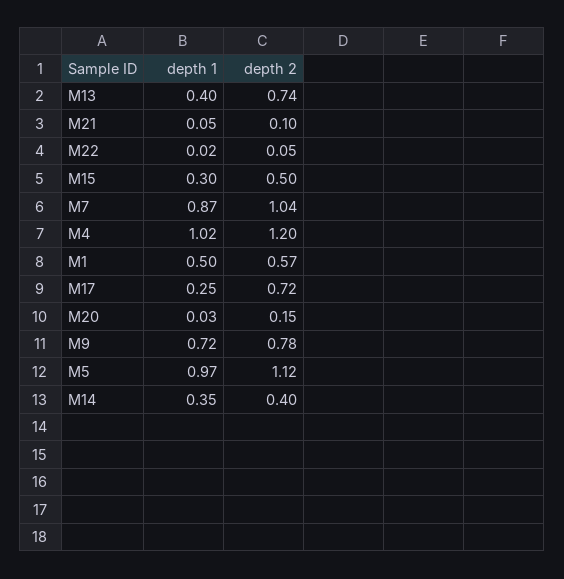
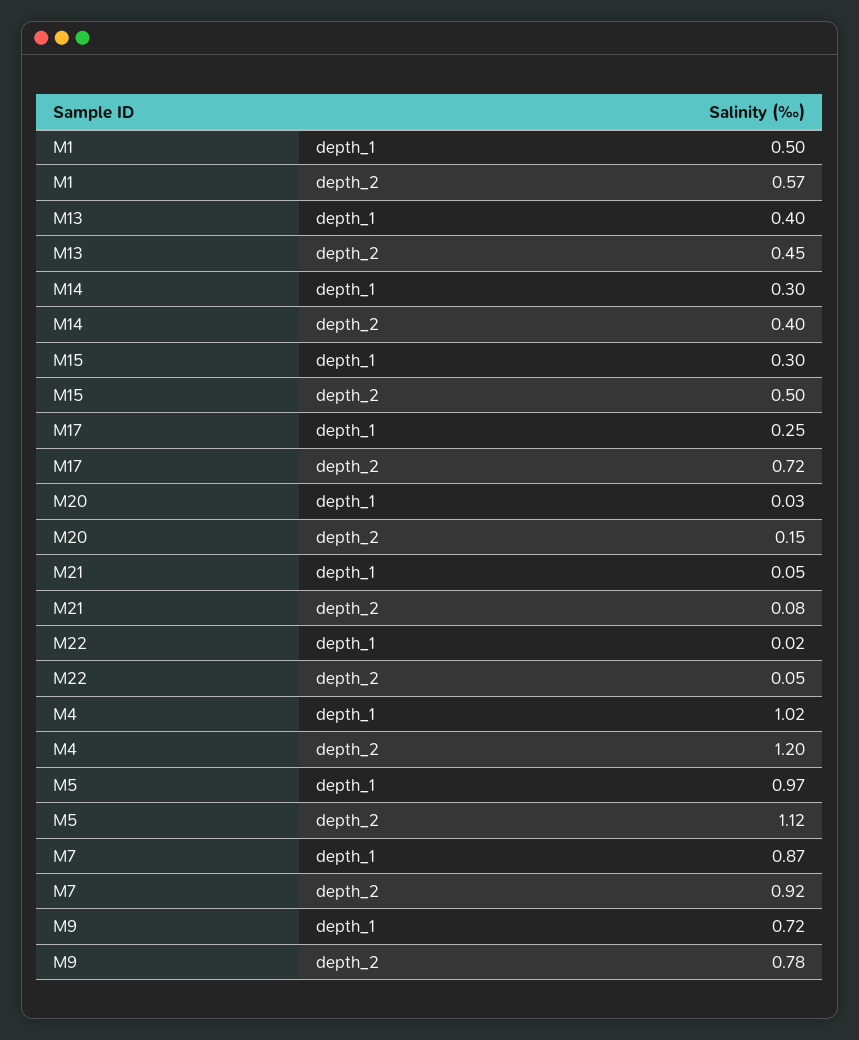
  {
    "depth 1": {
      "M13": 0.4,
      "M21": 0.05,
      "M22": 0.02,
      "M15": 0.3,
      "M7": 0.87,
      "M4": 1.02,
      "M1": 0.5,
      "M17": 0.25,
      "M20": 0.03,
      "M9": 0.72,
      "M5": 0.97,
-     "M14": 0.35
+     "M14": 0.3
    },
    "depth 2": {
-     "M13": 0.74,
+     "M13": 0.45,
-     "M21": 0.1,
+     "M21": 0.08,
      "M22": 0.05,
      "M15": 0.5,
-     "M7": 1.04,
+     "M7": 0.92,
      "M4": 1.2,
      "M1": 0.57,
      "M17": 0.72,
      "M20": 0.15,
      "M9": 0.78,
      "M5": 1.12,
      "M14": 0.4
    }
  }

